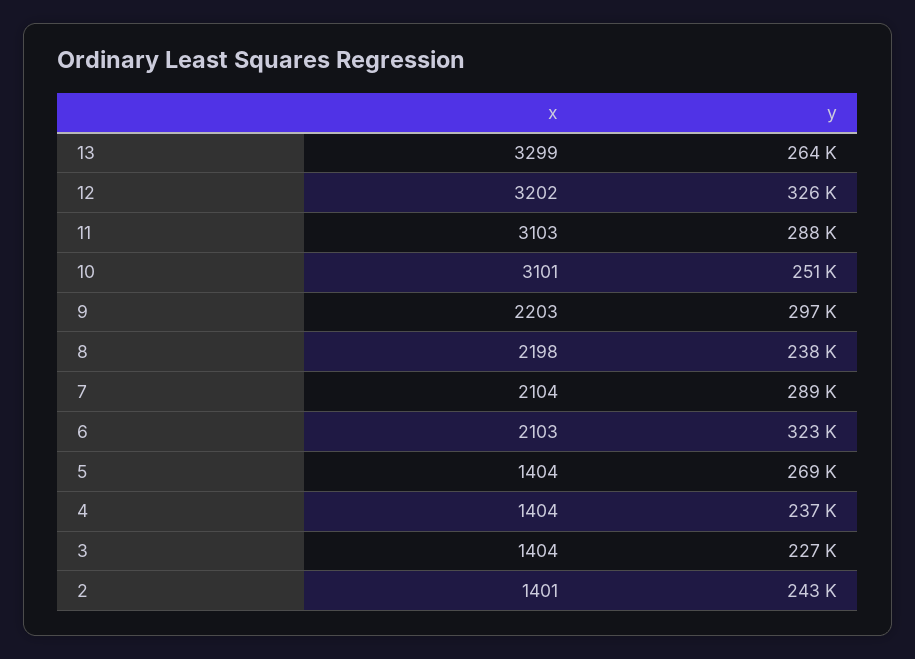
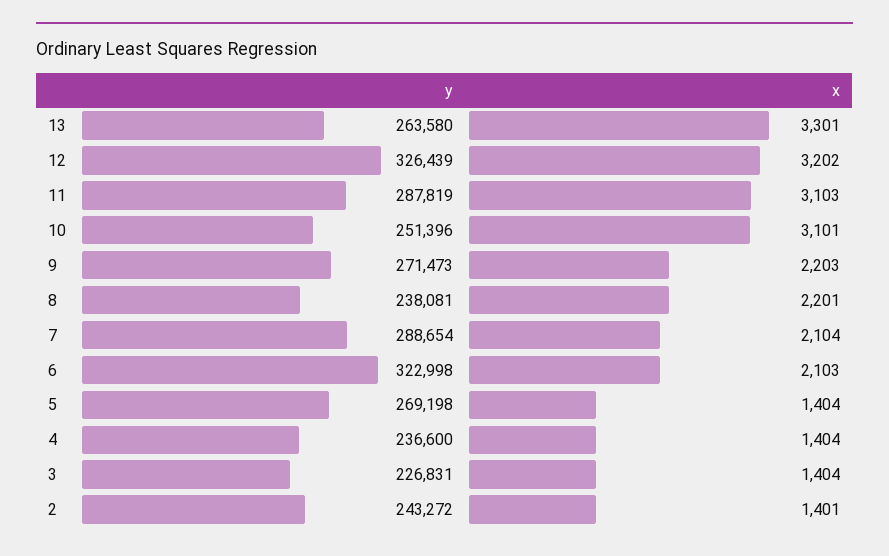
  {
    "x": {
-     "13": 3299,
+     "13": 3301,
      "12": 3202,
      "11": 3103,
      "10": 3101,
      "9": 2203,
-     "8": 2198,
+     "8": 2201,
      "7": 2104,
      "6": 2103,
      "5": 1404,
      "4": 1404,
      "3": 1404,
      "2": 1401
    },
    "y": {
      "13": 263580,
      "12": 326439,
      "11": 287819,
      "10": 251396,
-     "9": 297000,
+     "9": 271473,
      "8": 238081,
      "7": 288654,
      "6": 322998,
      "5": 269198,
      "4": 236600,
      "3": 226831,
      "2": 243272
    }
  }

